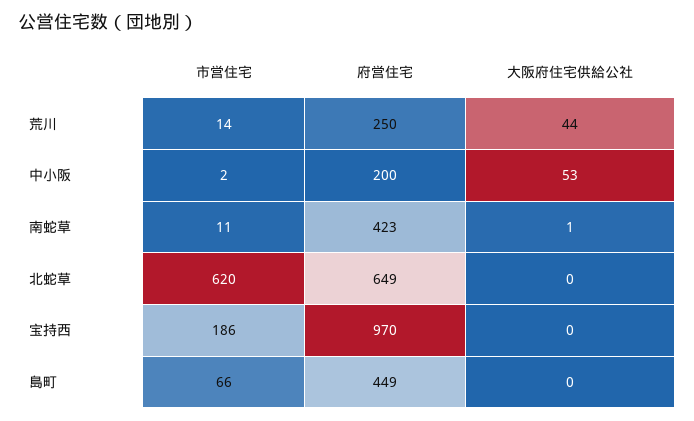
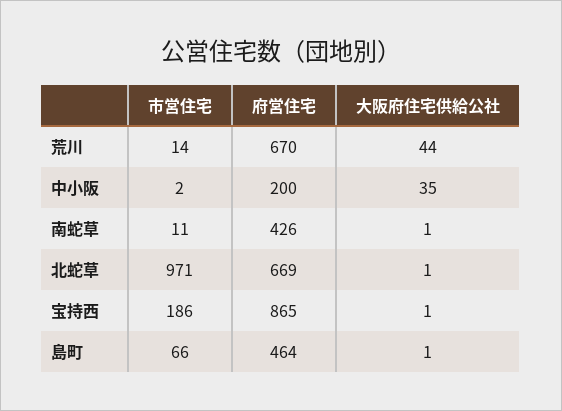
  {
    "市営住宅": {
      "荒川": 14,
      "中小阪": 2,
      "南蛇草": 11,
-     "北蛇草": 620,
+     "北蛇草": 971,
      "宝持西": 186,
      "島町": 66
    },
    "府営住宅": {
-     "荒川": 250,
+     "荒川": 670,
      "中小阪": 200,
-     "南蛇草": 423,
+     "南蛇草": 426,
-     "北蛇草": 649,
+     "北蛇草": 669,
-     "宝持西": 970,
+     "宝持西": 865,
-     "島町": 449
+     "島町": 464
    },
    "大阪府住宅供給公社": {
      "荒川": 44,
-     "中小阪": 53,
+     "中小阪": 35,
      "南蛇草": 1,
-     "北蛇草": 0,
+     "北蛇草": 1,
-     "宝持西": 0,
+     "宝持西": 1,
-     "島町": 0
+     "島町": 1
    }
  }

